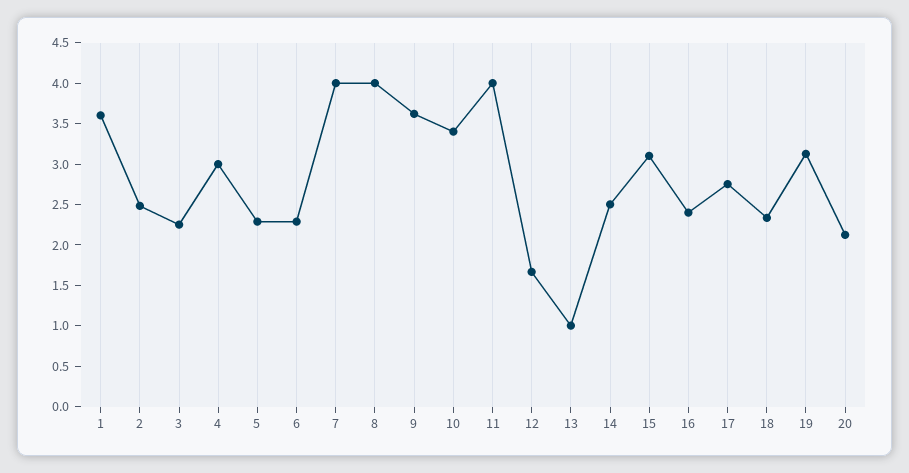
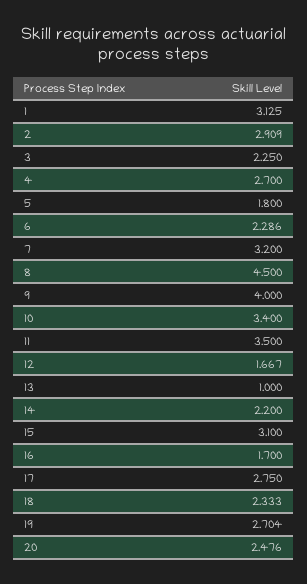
  {
-   "1": 3.6,
+   "1": 3.125,
-   "2": 2.5,
+   "2": 2.909,
    "3": 2.25,
-   "4": 3,
+   "4": 2.7,
-   "5": 2.3,
+   "5": 1.8,
    "6": 2.286,
-   "7": 4,
+   "7": 3.2,
-   "8": 4,
+   "8": 4.5,
-   "9": 3.6,
+   "9": 4,
    "10": 3.4,
-   "11": 4,
+   "11": 3.5,
    "12": 1.667,
    "13": 1,
-   "14": 2.5,
+   "14": 2.2,
    "15": 3.1,
-   "16": 2.4,
+   "16": 1.7,
    "17": 2.75,
    "18": 2.333,
-   "19": 3.1,
+   "19": 2.704,
-   "20": 2.1
+   "20": 2.476
  }

